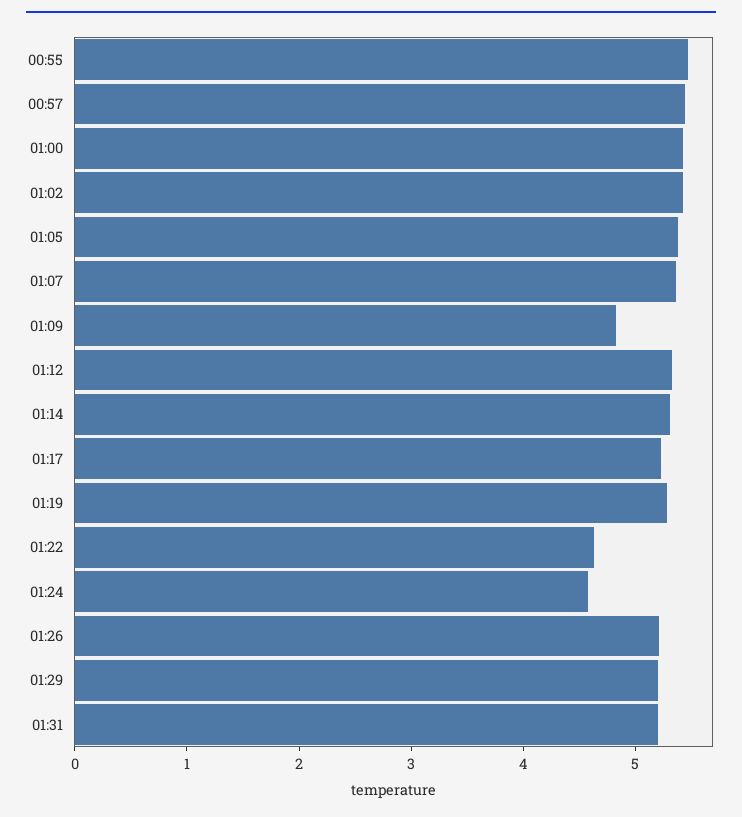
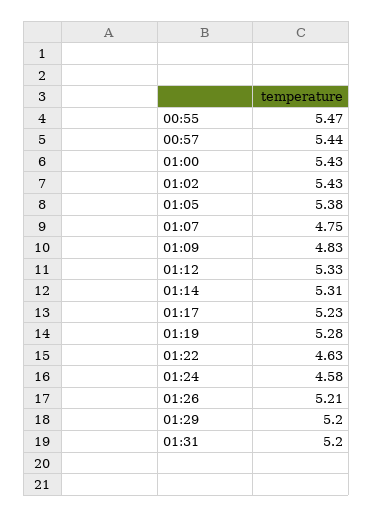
  {
    "00:55": 5.47,
    "00:57": 5.44,
    "01:00": 5.43,
    "01:02": 5.43,
    "01:05": 5.38,
-   "01:07": 5.4,
+   "01:07": 4.75,
    "01:09": 4.83,
    "01:12": 5.33,
    "01:14": 5.31,
    "01:17": 5.23,
    "01:19": 5.28,
    "01:22": 4.63,
    "01:24": 4.58,
    "01:26": 5.21,
    "01:29": 5.2,
    "01:31": 5.2
  }

